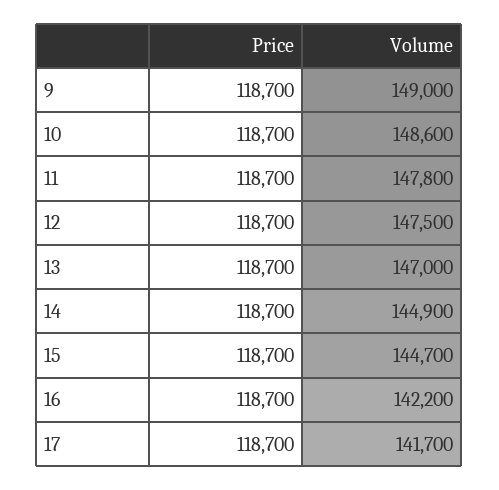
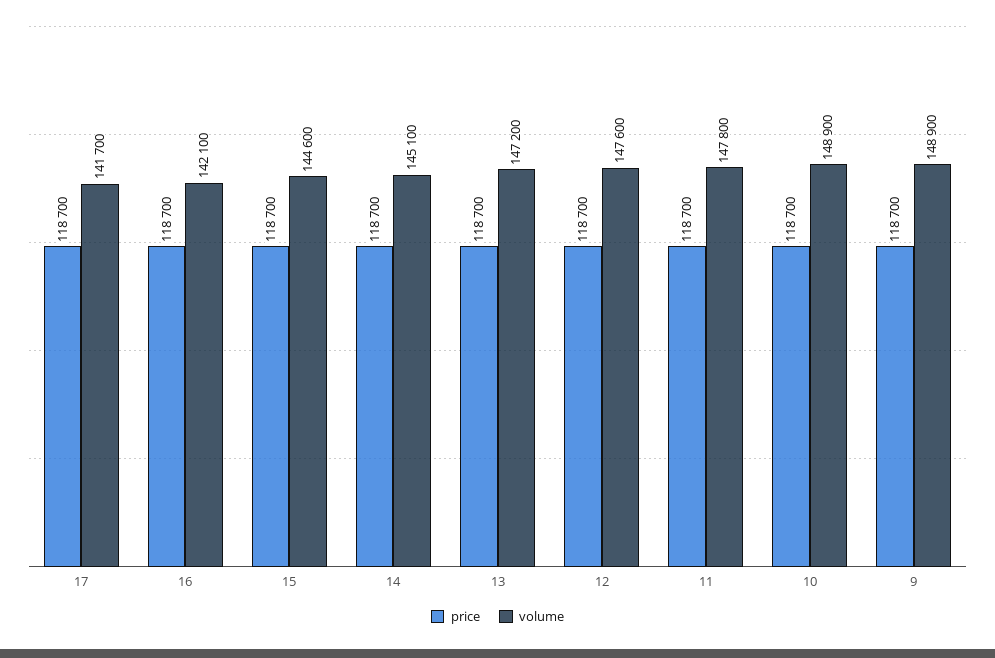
  {
    "Price": {
      "9": 118700,
      "10": 118700,
      "11": 118700,
      "12": 118700,
      "13": 118700,
      "14": 118700,
      "15": 118700,
      "16": 118700,
      "17": 118700
    },
    "Volume": {
-     "9": 149000,
+     "9": 148900,
-     "10": 148600,
+     "10": 148900,
      "11": 147800,
-     "12": 147500,
+     "12": 147600,
-     "13": 147000,
+     "13": 147200,
-     "14": 144900,
+     "14": 145100,
-     "15": 144700,
+     "15": 144600,
-     "16": 142200,
+     "16": 142100,
      "17": 141700
    }
  }

